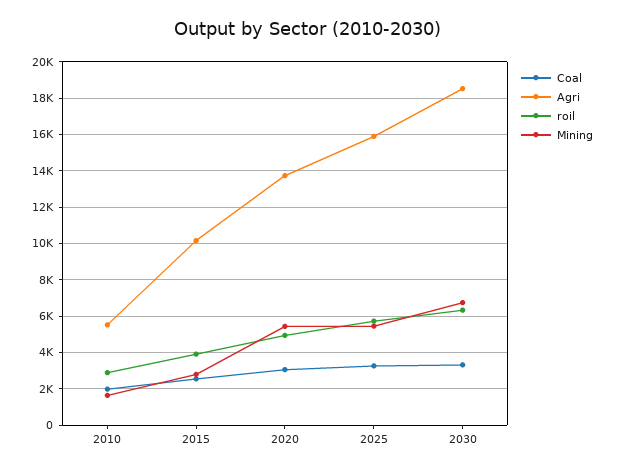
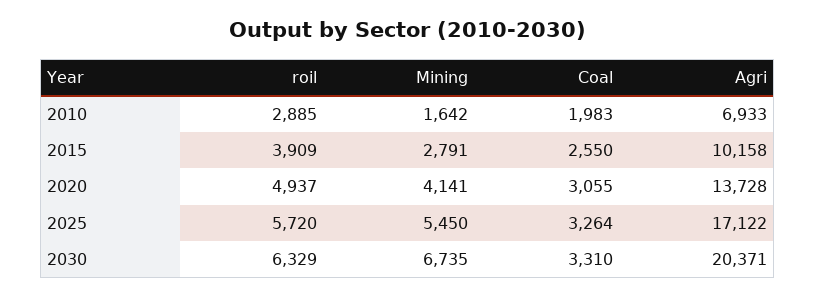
  {
    "Coal": {
      "2010": 1983,
      "2015": 2550,
      "2020": 3055,
      "2025": 3264,
      "2030": 3310
    },
    "Agri": {
-     "2010": 5500,
+     "2010": 6933,
      "2015": 10158,
      "2020": 13728,
-     "2025": 16000,
+     "2025": 17122,
-     "2030": 18500
+     "2030": 20371
    },
    "roil": {
      "2010": 2885,
      "2015": 3909,
      "2020": 4937,
      "2025": 5720,
      "2030": 6329
    },
    "Mining": {
      "2010": 1642,
      "2015": 2791,
-     "2020": 5500,
+     "2020": 4141,
      "2025": 5450,
      "2030": 6735
    }
  }

